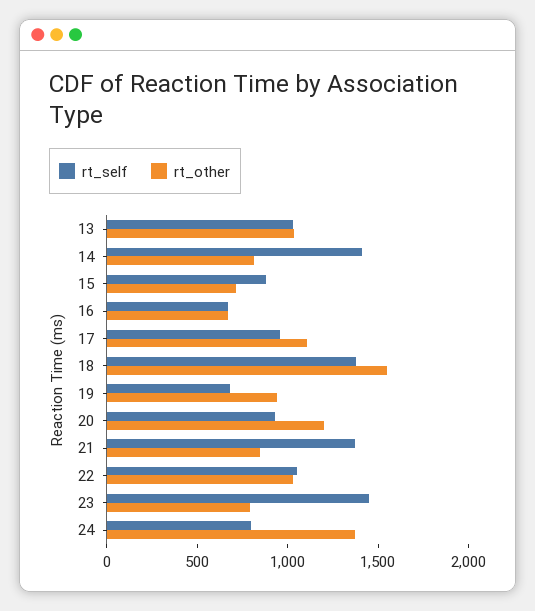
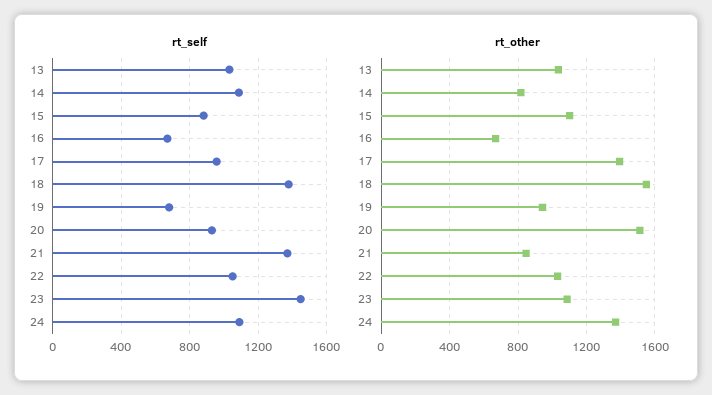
  {
    "rt_self": {
      "13": 1050,
-     "14": 1400,
+     "14": 1100,
      "15": 900,
      "16": 650,
      "17": 950,
      "18": 1400,
      "19": 700,
      "20": 950,
      "21": 1350,
      "22": 1050,
      "23": 1450,
-     "24": 800
+     "24": 1100
    },
    "rt_other": {
      "13": 1050,
      "14": 800,
-     "15": 700,
+     "15": 1100,
      "16": 650,
-     "17": 1100,
+     "17": 1400,
      "18": 1550,
      "19": 950,
-     "20": 1200,
+     "20": 1500,
      "21": 850,
      "22": 1050,
-     "23": 800,
+     "23": 1100,
      "24": 1350
    }
  }

